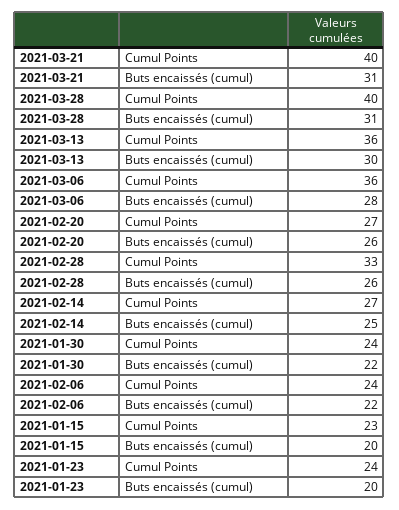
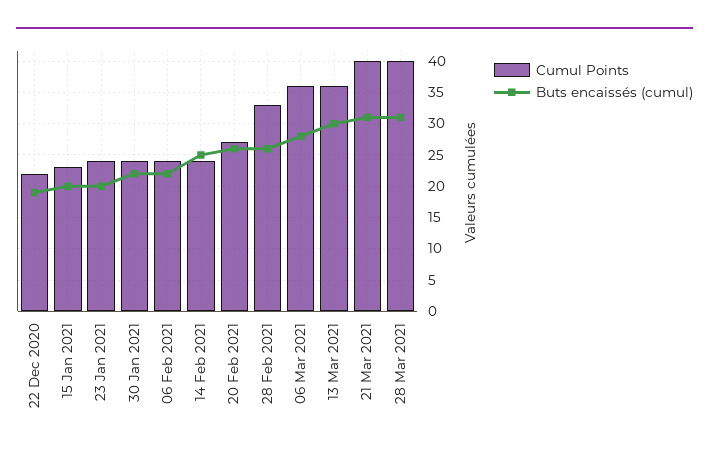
  {
    "Cumul Points": {
      "2021-03-21": 40,
      "2021-03-28": 40,
      "2021-03-13": 36,
      "2021-03-06": 36,
      "2021-02-20": 27,
      "2021-02-28": 33,
-     "2021-02-14": 27,
+     "2021-02-14": 24,
      "2021-01-30": 24,
      "2021-02-06": 24,
      "2021-01-15": 23,
-     "2021-01-23": 24
+     "2021-01-23": 24,
+     "22 Dec 2020": 22
    },
    "Buts encaissés (cumul)": {
      "2021-03-21": 31,
      "2021-03-28": 31,
      "2021-03-13": 30,
      "2021-03-06": 28,
      "2021-02-20": 26,
      "2021-02-28": 26,
      "2021-02-14": 25,
      "2021-01-30": 22,
      "2021-02-06": 22,
      "2021-01-15": 20,
-     "2021-01-23": 20
+     "2021-01-23": 20,
+     "22 Dec 2020": 19
    }
  }

